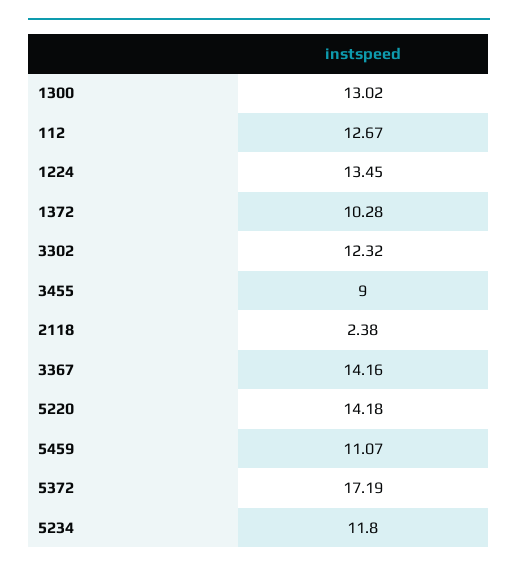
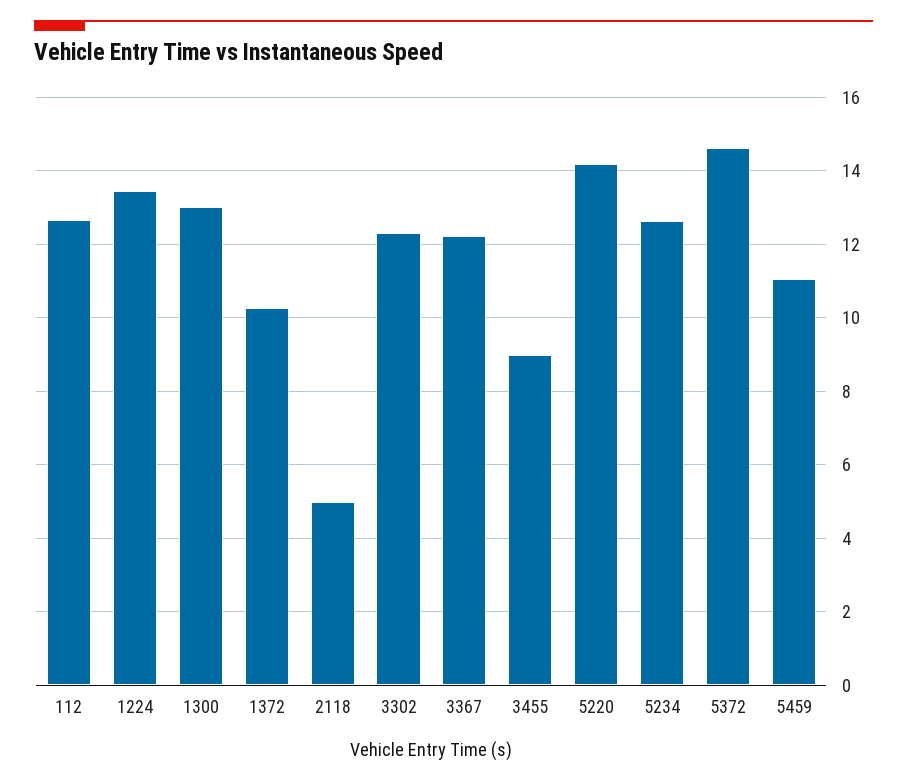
  {
    "1300": 13.02,
    "112": 12.67,
    "1224": 13.45,
    "1372": 10.28,
    "3302": 12.32,
    "3455": 9,
-   "2118": 2.38,
+   "2118": 5,
-   "3367": 14.16,
+   "3367": 12.2,
    "5220": 14.18,
    "5459": 11.07,
-   "5372": 17.19,
+   "5372": 14.6,
-   "5234": 11.8
+   "5234": 12.6
  }

